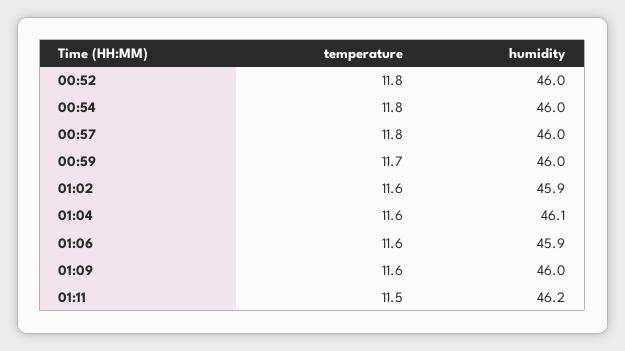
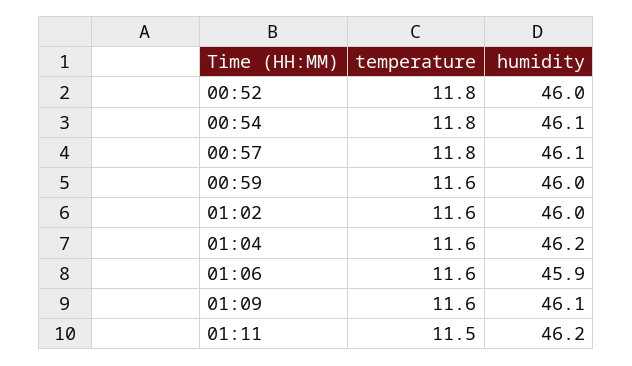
  {
    "temperature": {
      "00:52": 11.8,
      "00:54": 11.8,
      "00:57": 11.8,
-     "00:59": 11.7,
+     "00:59": 11.6,
      "01:02": 11.6,
      "01:04": 11.6,
      "01:06": 11.6,
      "01:09": 11.6,
      "01:11": 11.5
    },
    "humidity": {
      "00:52": 46,
-     "00:54": 46,
+     "00:54": 46.1,
-     "00:57": 46,
+     "00:57": 46.1,
      "00:59": 46,
-     "01:02": 45.9,
+     "01:02": 46,
-     "01:04": 46.1,
+     "01:04": 46.2,
      "01:06": 45.9,
-     "01:09": 46,
+     "01:09": 46.1,
      "01:11": 46.2
    }
  }

